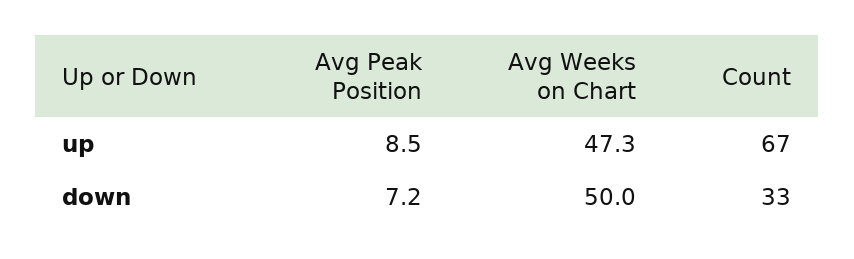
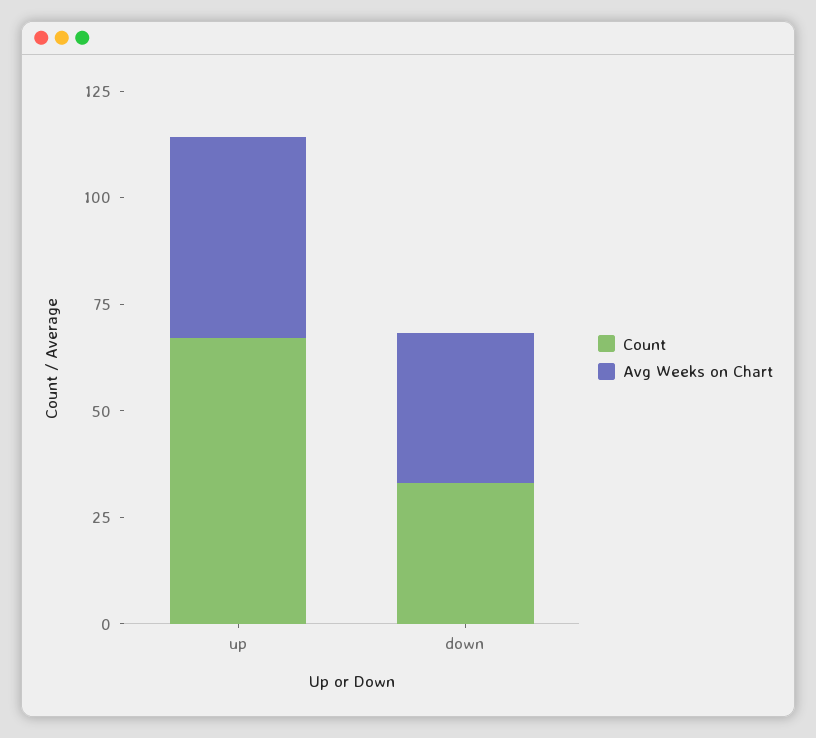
  {
-   "Avg Peak Position": {
-     "up": 8.5,
-     "down": 7.2
-   },
    "Avg Weeks on Chart": {
      "up": 47.3,
-     "down": 50
+     "down": 35
    },
    "Count": {
      "up": 67,
      "down": 33
    }
  }

